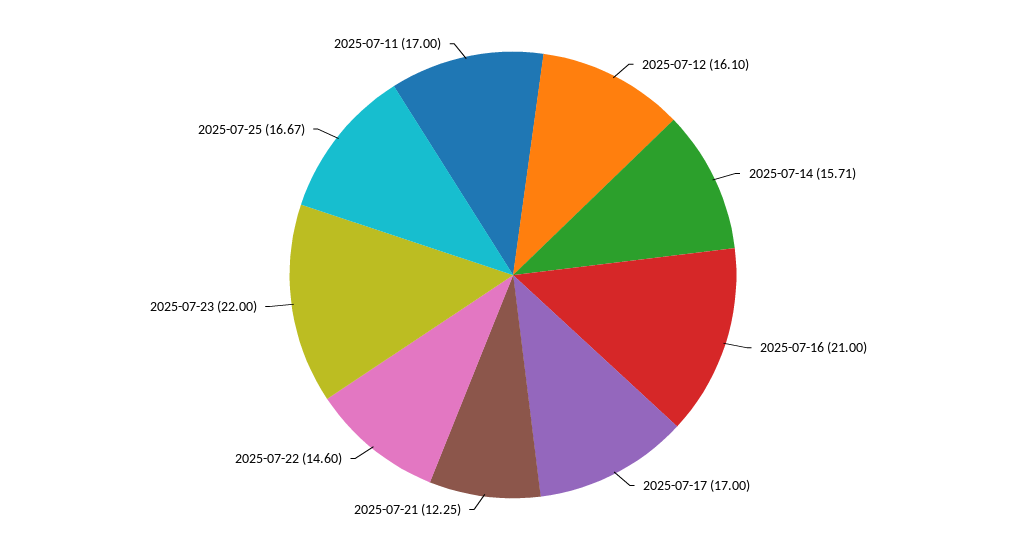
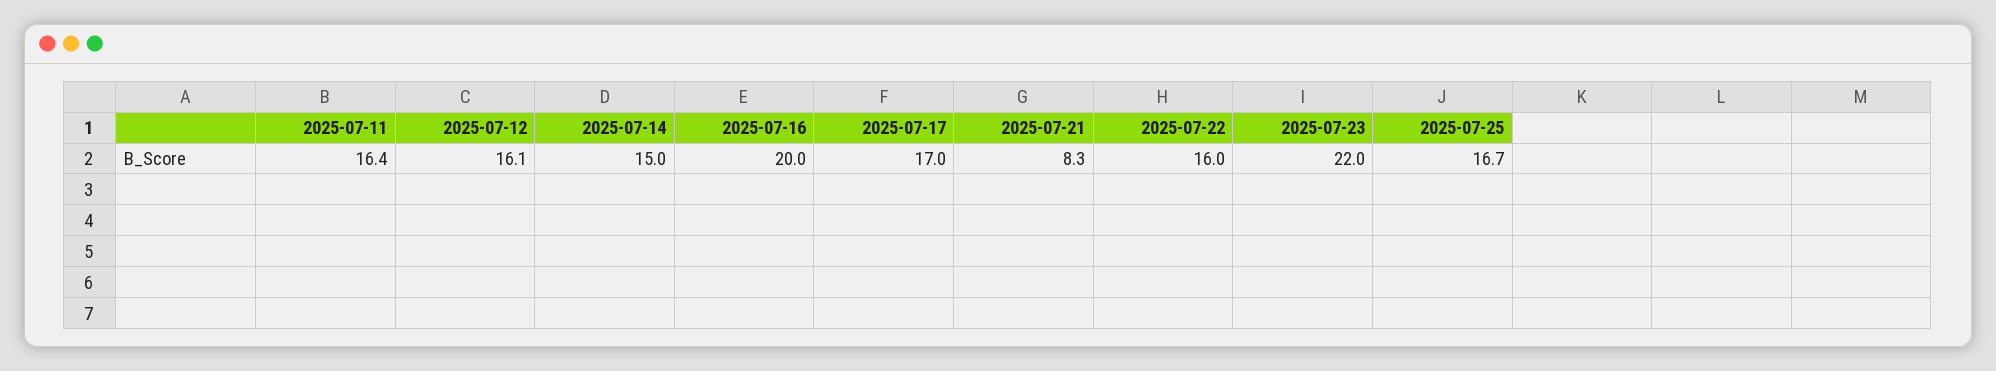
  {
    "2025-07-12": 16.1,
-   "2025-07-14": 15.71,
+   "2025-07-14": 15,
-   "2025-07-16": 21,
+   "2025-07-16": 20,
    "2025-07-17": 17,
-   "2025-07-21": 12.25,
+   "2025-07-21": 8.3,
-   "2025-07-22": 14.6,
+   "2025-07-22": 16,
    "2025-07-23": 22,
    "2025-07-25": 16.67,
-   "2025-07-11": 17
+   "2025-07-11": 16.4
  }

